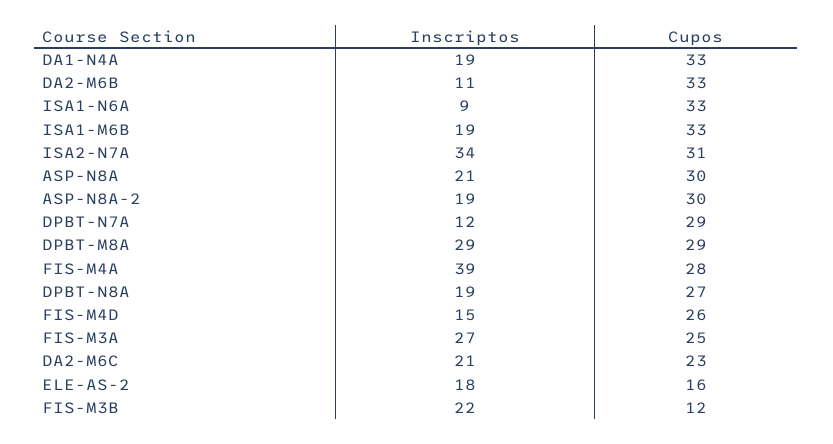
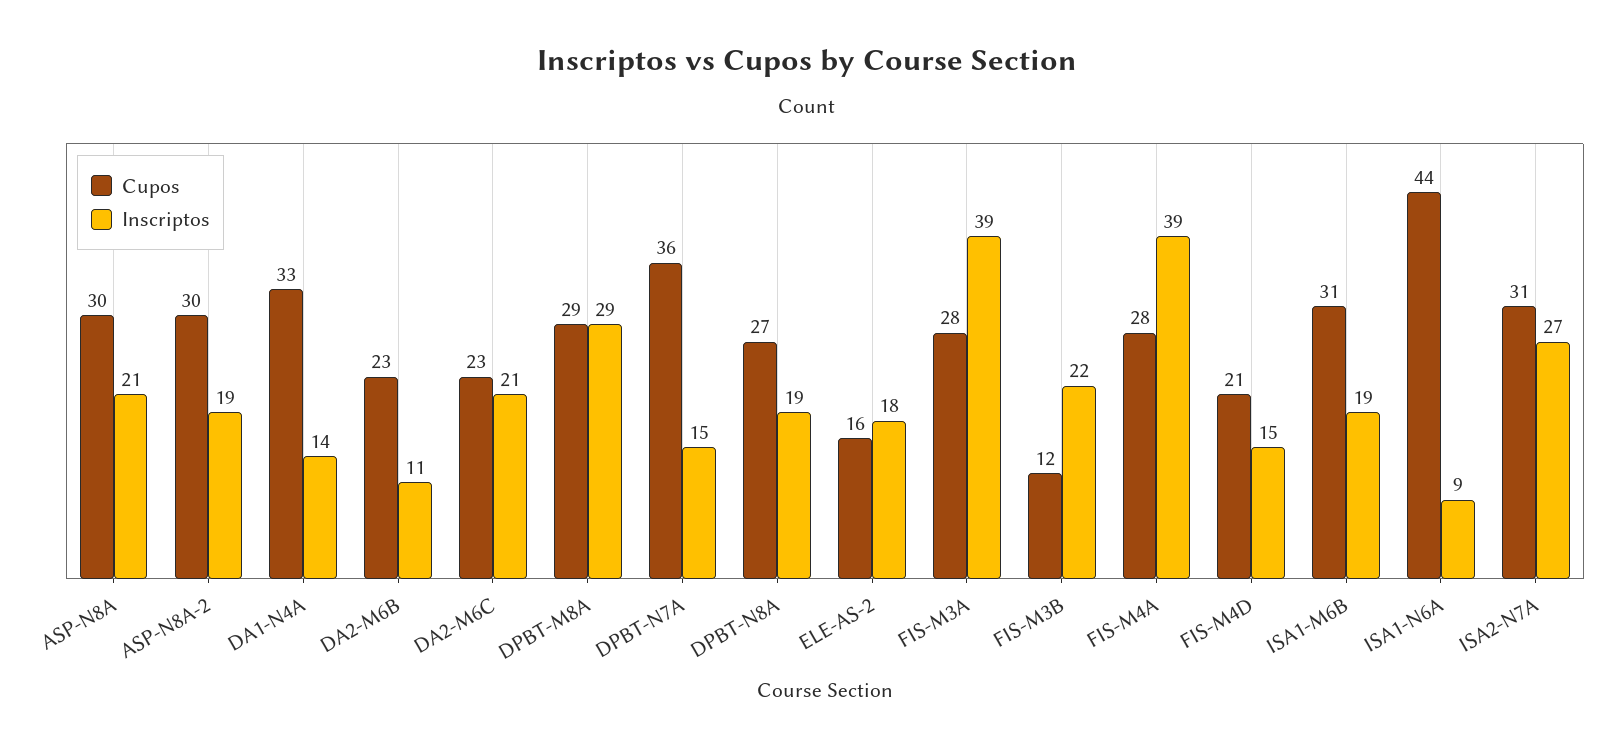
  {
    "Inscriptos": {
-     "DA1-N4A": 19,
+     "DA1-N4A": 14,
      "DA2-M6B": 11,
      "ISA1-N6A": 9,
      "ISA1-M6B": 19,
-     "ISA2-N7A": 34,
+     "ISA2-N7A": 27,
      "ASP-N8A": 21,
      "ASP-N8A-2": 19,
-     "DPBT-N7A": 12,
+     "DPBT-N7A": 15,
      "DPBT-M8A": 29,
      "FIS-M4A": 39,
      "DPBT-N8A": 19,
      "FIS-M4D": 15,
-     "FIS-M3A": 27,
+     "FIS-M3A": 39,
      "DA2-M6C": 21,
      "ELE-AS-2": 18,
      "FIS-M3B": 22
    },
    "Cupos": {
      "DA1-N4A": 33,
-     "DA2-M6B": 33,
+     "DA2-M6B": 23,
-     "ISA1-N6A": 33,
+     "ISA1-N6A": 44,
-     "ISA1-M6B": 33,
+     "ISA1-M6B": 31,
      "ISA2-N7A": 31,
      "ASP-N8A": 30,
      "ASP-N8A-2": 30,
-     "DPBT-N7A": 29,
+     "DPBT-N7A": 36,
      "DPBT-M8A": 29,
      "FIS-M4A": 28,
      "DPBT-N8A": 27,
-     "FIS-M4D": 26,
+     "FIS-M4D": 21,
-     "FIS-M3A": 25,
+     "FIS-M3A": 28,
      "DA2-M6C": 23,
      "ELE-AS-2": 16,
      "FIS-M3B": 12
    }
  }

